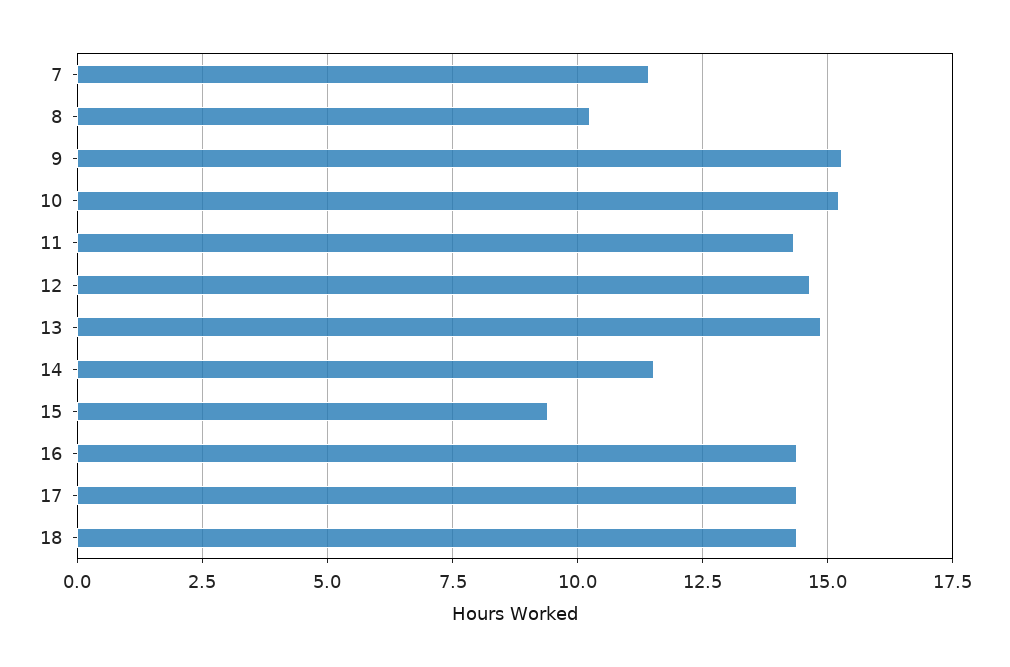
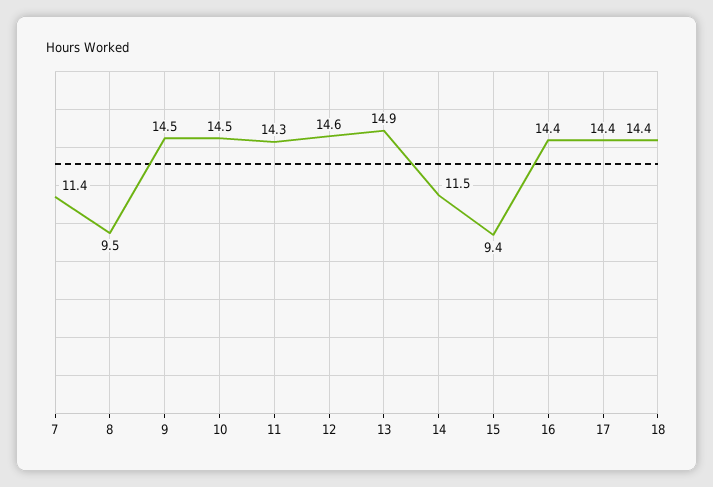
  {
    "7": 11.4,
-   "8": 10.25,
+   "8": 9.5,
-   "9": 15.25,
+   "9": 14.5,
-   "10": 15.25,
+   "10": 14.5,
    "11": 14.3,
    "12": 14.6,
    "13": 14.9,
    "14": 11.5,
    "15": 9.4,
    "16": 14.4,
    "17": 14.4,
    "18": 14.4
  }

